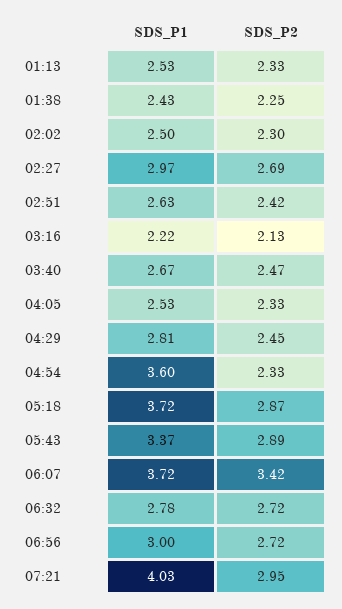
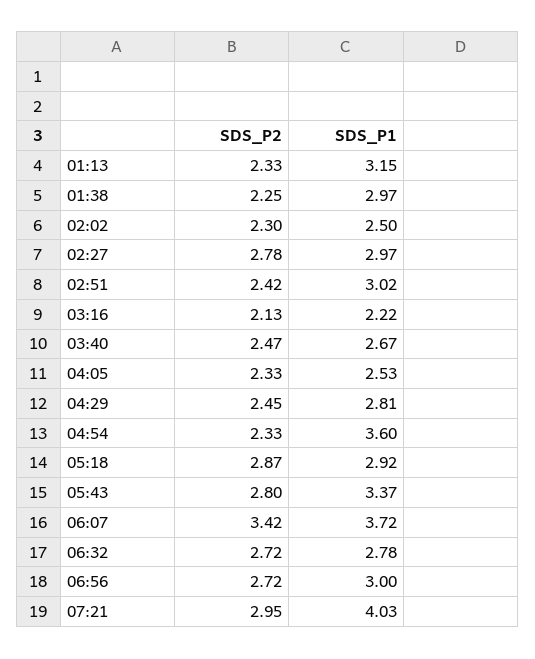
  {
    "SDS_P1": {
-     "01:13": 2.53,
+     "01:13": 3.15,
-     "01:38": 2.43,
+     "01:38": 2.97,
      "02:02": 2.5,
      "02:27": 2.97,
-     "02:51": 2.63,
+     "02:51": 3.02,
      "03:16": 2.22,
      "03:40": 2.67,
      "04:05": 2.53,
      "04:29": 2.81,
      "04:54": 3.6,
-     "05:18": 3.72,
+     "05:18": 2.92,
      "05:43": 3.37,
      "06:07": 3.72,
      "06:32": 2.78,
      "06:56": 3,
      "07:21": 4.03
    },
    "SDS_P2": {
      "01:13": 2.33,
      "01:38": 2.25,
      "02:02": 2.3,
-     "02:27": 2.69,
+     "02:27": 2.78,
      "02:51": 2.42,
      "03:16": 2.13,
      "03:40": 2.47,
      "04:05": 2.33,
      "04:29": 2.45,
      "04:54": 2.33,
      "05:18": 2.87,
-     "05:43": 2.89,
+     "05:43": 2.8,
      "06:07": 3.42,
      "06:32": 2.72,
      "06:56": 2.72,
      "07:21": 2.95
    }
  }

